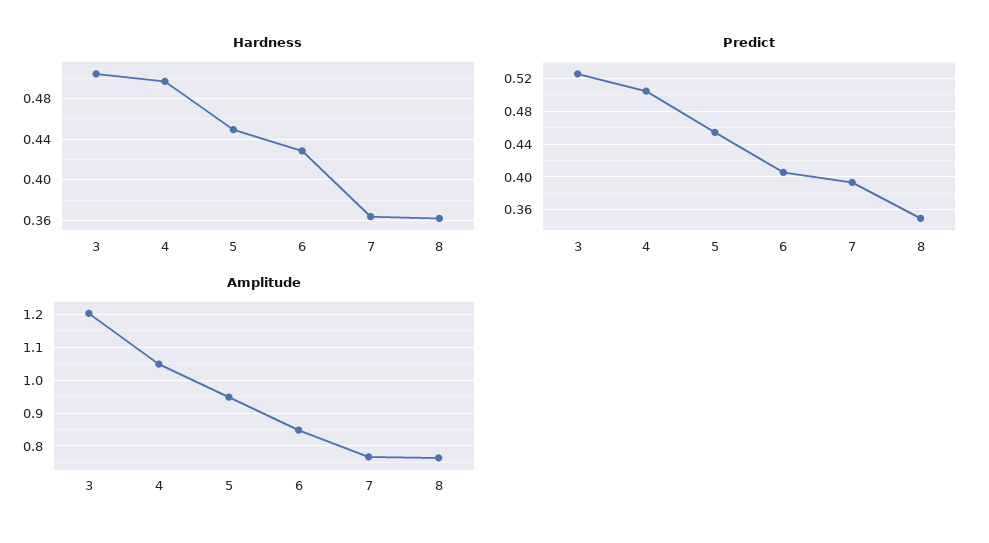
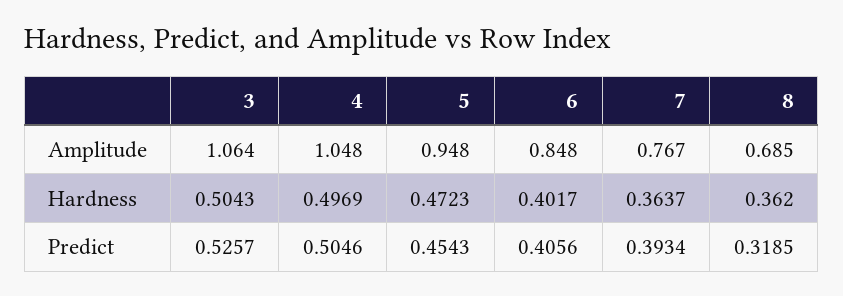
  {
    "Hardness": {
      "3": 0.5043,
      "4": 0.4969,
-     "5": 0.45,
+     "5": 0.4723,
-     "6": 0.43,
+     "6": 0.4017,
      "7": 0.3637,
      "8": 0.362
    },
    "Predict": {
      "3": 0.5257,
      "4": 0.5046,
      "5": 0.4543,
      "6": 0.4056,
      "7": 0.3934,
-     "8": 0.35
+     "8": 0.3185
    },
    "Amplitude": {
-     "3": 1.2,
+     "3": 1.064,
      "4": 1.048,
      "5": 0.948,
      "6": 0.848,
      "7": 0.767,
-     "8": 0.76
+     "8": 0.685
    }
  }

